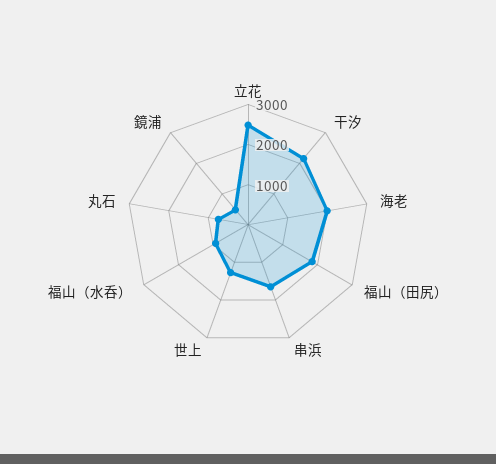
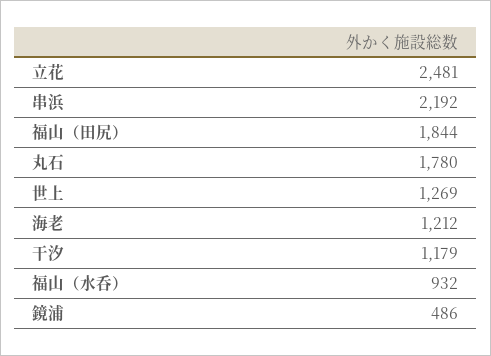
  {
    "立花": 2481,
-   "干汐": 2200,
+   "干汐": 1179,
-   "海老": 2000,
+   "海老": 1212,
    "福山（田尻）": 1844,
-   "串浜": 1600,
+   "串浜": 2192,
    "世上": 1269,
    "福山（水呑）": 932,
-   "丸石": 800,
+   "丸石": 1780,
    "鏡浦": 486
  }

